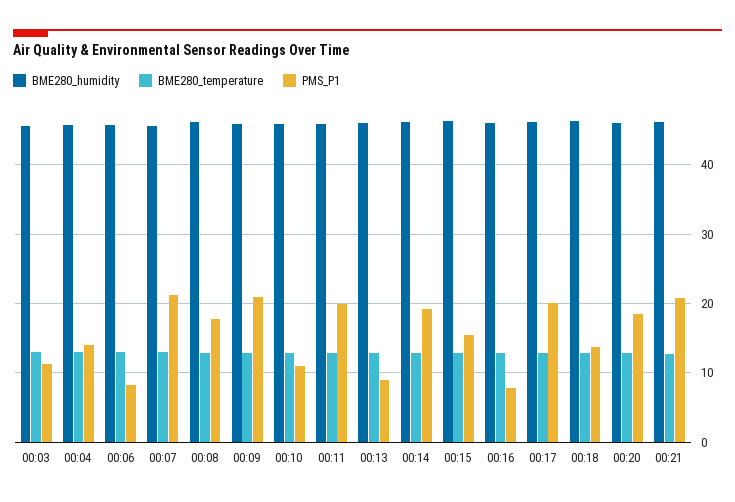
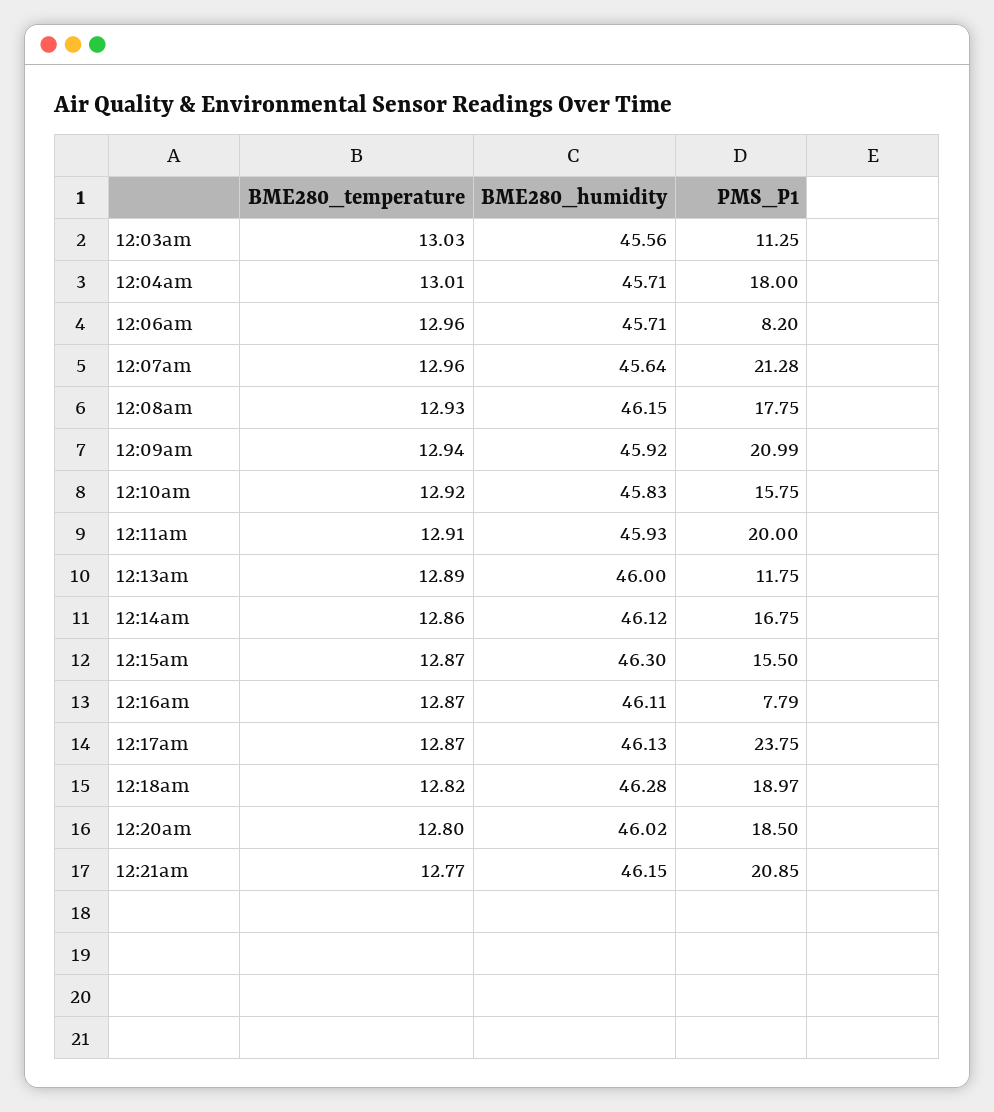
  {
    "BME280_humidity": {
      "00:03": 45.56,
      "00:04": 45.71,
      "00:06": 45.71,
      "00:07": 45.64,
      "00:08": 46.15,
      "00:09": 45.92,
      "00:10": 45.83,
      "00:11": 45.93,
      "00:13": 46,
      "00:14": 46.12,
      "00:15": 46.3,
      "00:16": 46.11,
      "00:17": 46.13,
      "00:18": 46.28,
      "00:20": 46.02,
      "00:21": 46.15
    },
    "BME280_temperature": {
      "00:03": 13.03,
      "00:04": 13.01,
      "00:06": 12.96,
      "00:07": 12.96,
      "00:08": 12.93,
      "00:09": 12.94,
      "00:10": 12.92,
      "00:11": 12.91,
      "00:13": 12.89,
      "00:14": 12.86,
      "00:15": 12.87,
      "00:16": 12.87,
      "00:17": 12.87,
      "00:18": 12.82,
      "00:20": 12.8,
      "00:21": 12.77
    },
    "PMS_P1": {
      "00:03": 11.25,
-     "00:04": 14,
+     "00:04": 18,
      "00:06": 8.2,
      "00:07": 21.28,
      "00:08": 17.75,
      "00:09": 20.99,
-     "00:10": 11,
+     "00:10": 15.75,
      "00:11": 20,
-     "00:13": 9,
+     "00:13": 11.75,
-     "00:14": 19,
+     "00:14": 16.75,
      "00:15": 15.5,
      "00:16": 7.79,
-     "00:17": 20,
+     "00:17": 23.75,
-     "00:18": 14,
+     "00:18": 18.97,
      "00:20": 18.5,
      "00:21": 20.85
    }
  }

